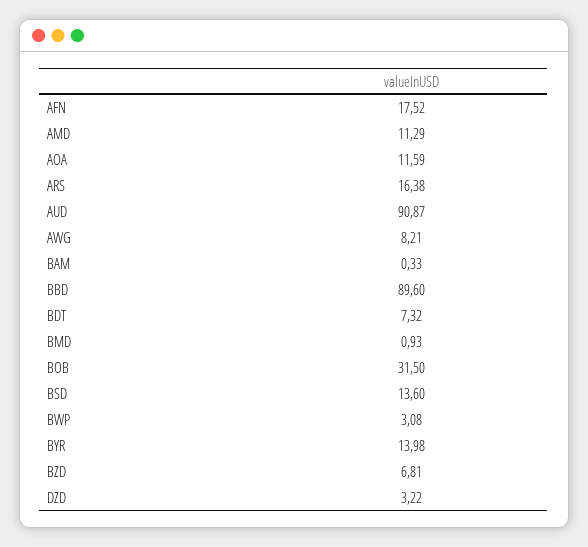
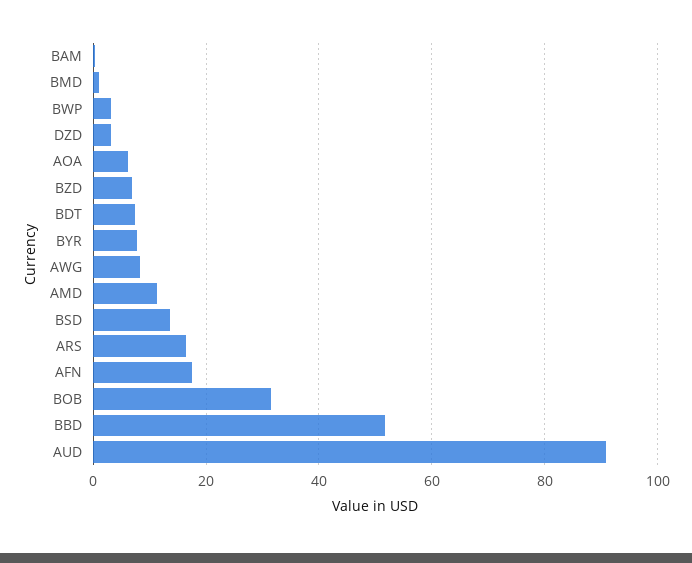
  {
    "AFN": 17.52,
    "AMD": 11.29,
-   "AOA": 11.59,
+   "AOA": 6,
    "ARS": 16.38,
    "AUD": 90.87,
    "AWG": 8.21,
    "BAM": 0.33,
-   "BBD": 89.6,
+   "BBD": 52,
    "BDT": 7.32,
    "BMD": 0.93,
    "BOB": 31.5,
    "BSD": 13.6,
    "BWP": 3.08,
-   "BYR": 13.98,
+   "BYR": 8,
    "BZD": 6.81,
    "DZD": 3.22
  }

